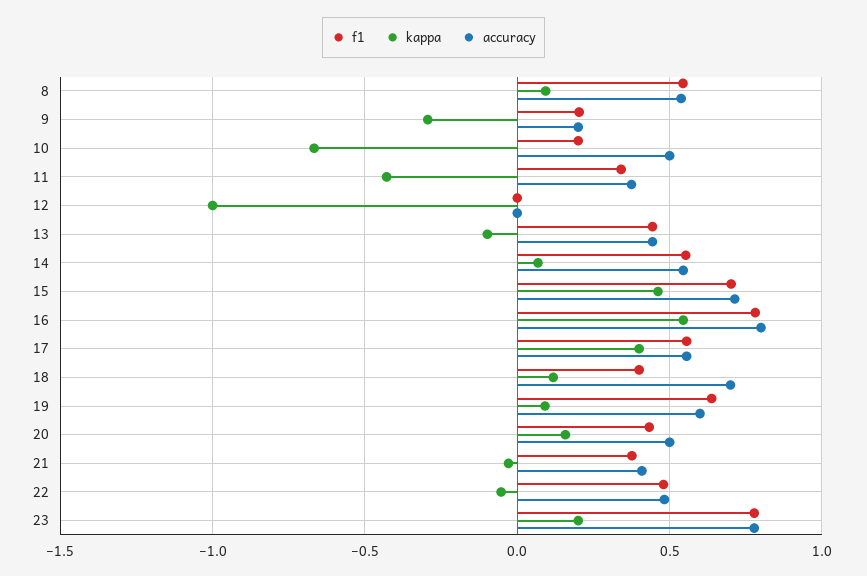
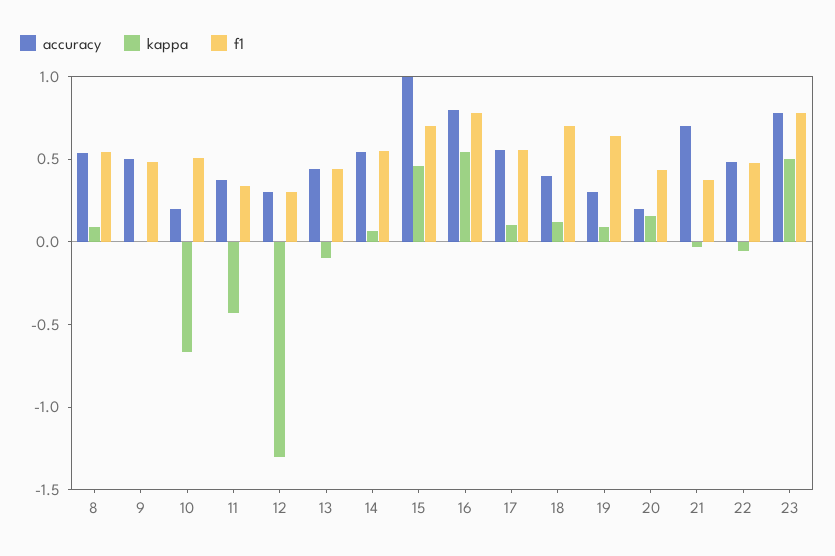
  {
    "f1": {
      "8": 0.55,
-     "9": 0.2,
+     "9": 0.5,
-     "10": 0.2,
+     "10": 0.5,
      "11": 0.35,
-     "12": 0,
+     "12": 0.3,
      "13": 0.45,
      "14": 0.55,
      "15": 0.7,
      "16": 0.8,
      "17": 0.55,
-     "18": 0.4,
+     "18": 0.7,
      "19": 0.65,
      "20": 0.45,
      "21": 0.4,
      "22": 0.5,
      "23": 0.8
    },
    "kappa": {
      "8": 0.1,
-     "9": -0.3,
+     "9": 0,
      "10": -0.65,
      "11": -0.45,
-     "12": -1,
+     "12": -1.3,
      "13": -0.1,
      "14": 0.05,
      "15": 0.45,
      "16": 0.55,
-     "17": 0.4,
+     "17": 0.1,
      "18": 0.1,
      "19": 0.1,
      "20": 0.15,
      "21": -0.05,
      "22": -0.05,
-     "23": 0.2
+     "23": 0.5
    },
    "accuracy": {
      "8": 0.55,
-     "9": 0.2,
+     "9": 0.5,
-     "10": 0.5,
+     "10": 0.2,
      "11": 0.4,
-     "12": 0,
+     "12": 0.3,
      "13": 0.45,
      "14": 0.55,
-     "15": 0.7,
+     "15": 1,
      "16": 0.8,
      "17": 0.55,
-     "18": 0.7,
+     "18": 0.4,
-     "19": 0.6,
+     "19": 0.3,
-     "20": 0.5,
+     "20": 0.2,
-     "21": 0.4,
+     "21": 0.7,
      "22": 0.5,
      "23": 0.8
    }
  }

